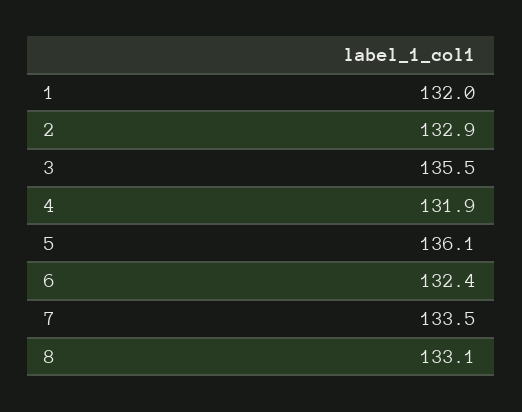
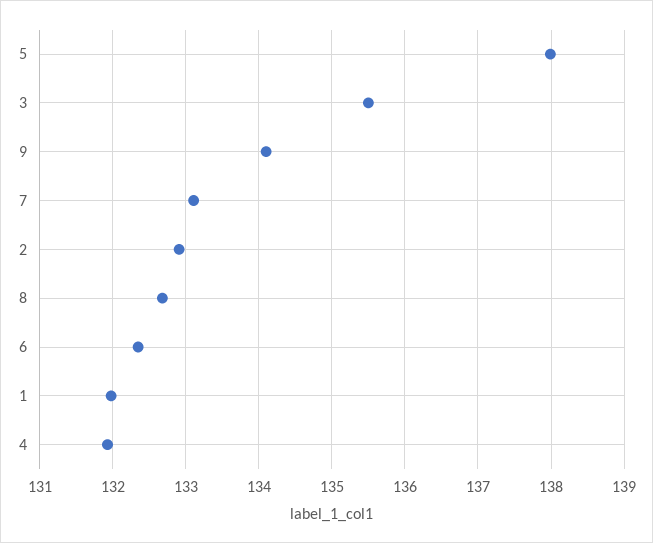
  {
    "1": 132,
    "2": 132.9,
    "3": 135.5,
    "4": 131.9,
-   "5": 136.1,
+   "5": 138,
    "6": 132.4,
-   "7": 133.5,
+   "7": 133.1,
-   "8": 133.1
+   "8": 132.7,
+   "9": 134.1
  }

